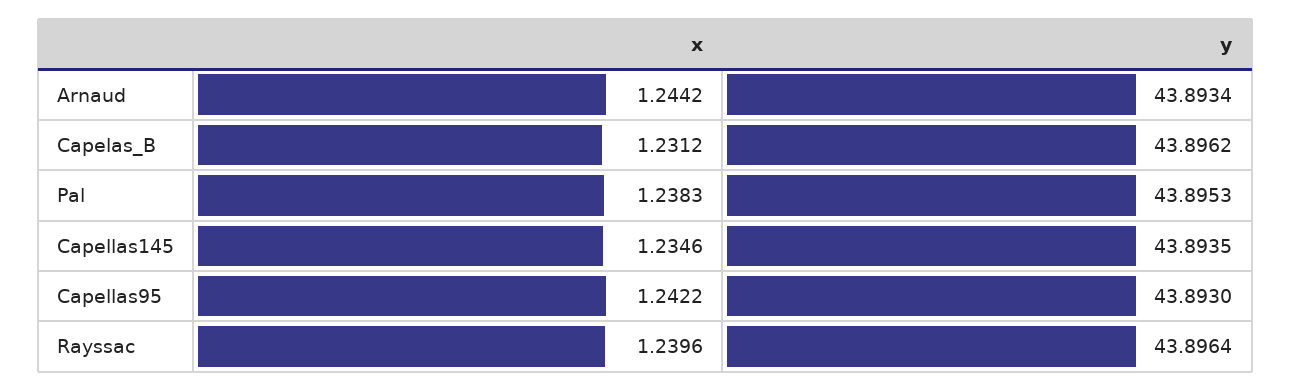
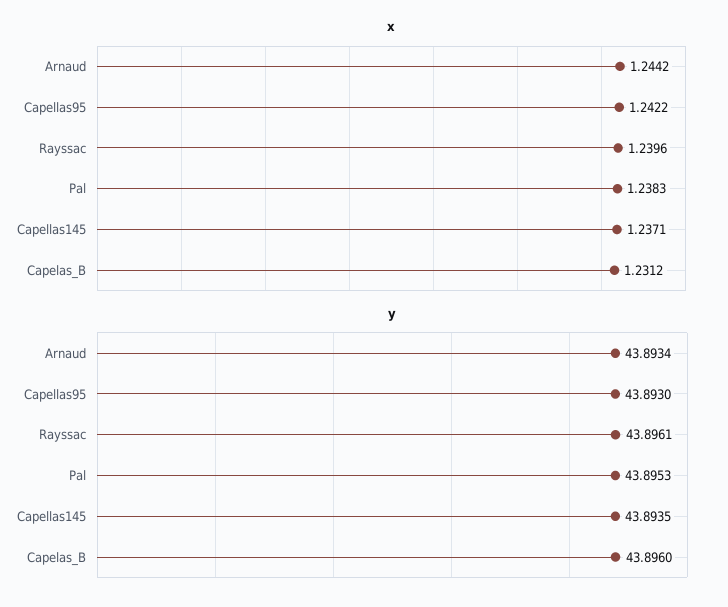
  {
    "x": {
      "Arnaud": 1.2442,
      "Capelas_B": 1.2312,
      "Pal": 1.2383,
-     "Capellas145": 1.2346,
+     "Capellas145": 1.2371,
      "Capellas95": 1.2422,
      "Rayssac": 1.2396
    },
    "y": {
      "Arnaud": 43.8934,
-     "Capelas_B": 43.8962,
+     "Capelas_B": 43.896,
      "Pal": 43.8953,
      "Capellas145": 43.8935,
      "Capellas95": 43.893,
-     "Rayssac": 43.8964
+     "Rayssac": 43.8961
    }
  }

